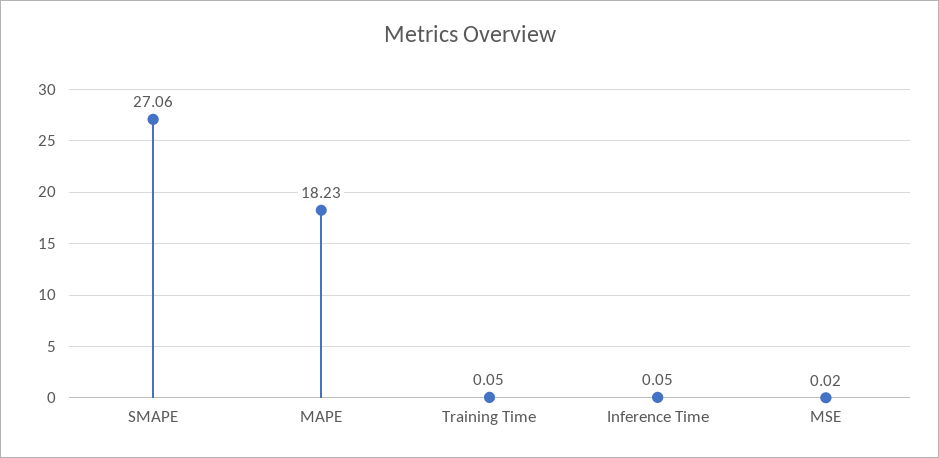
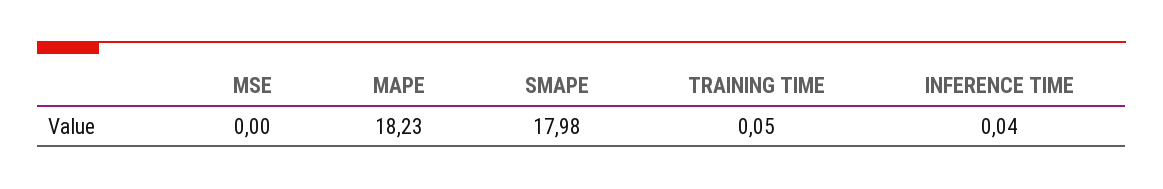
  {
-   "SMAPE": 27.06,
+   "SMAPE": 17.98,
    "MAPE": 18.23,
    "Training Time": 0.05,
-   "Inference Time": 0.05,
+   "Inference Time": 0.04,
-   "MSE": 0.02
+   "MSE": 0
  }

